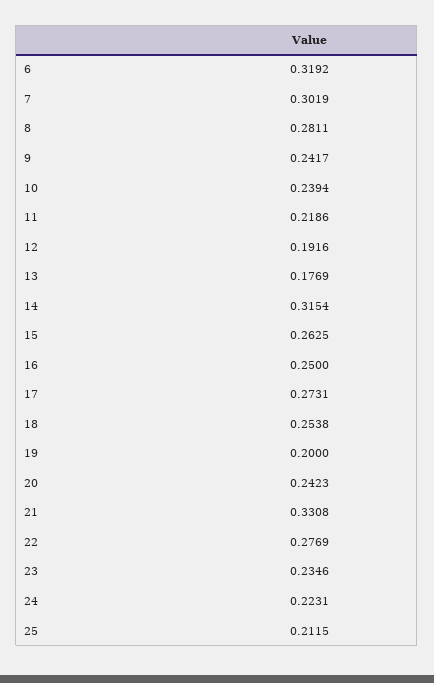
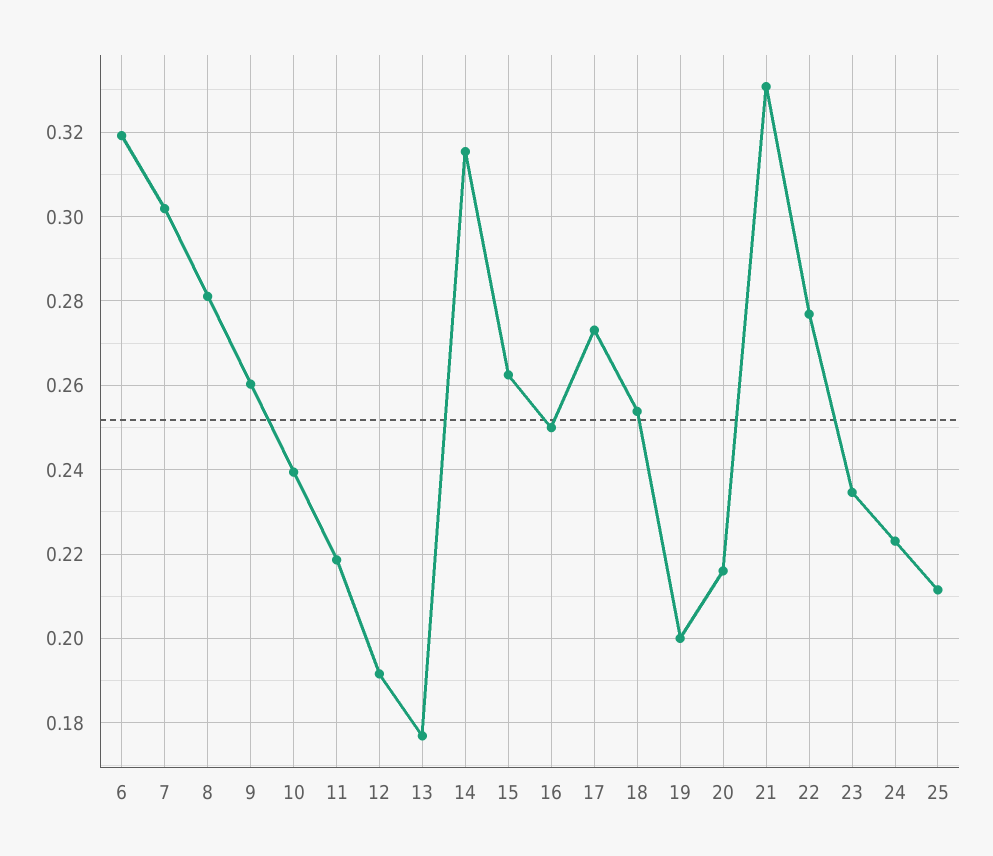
  {
    "6": 0.3192,
    "7": 0.3019,
    "8": 0.2811,
-   "9": 0.2417,
+   "9": 0.26,
    "10": 0.2394,
    "11": 0.2186,
    "12": 0.1916,
    "13": 0.1769,
    "14": 0.3154,
    "15": 0.2625,
    "16": 0.25,
    "17": 0.2731,
    "18": 0.2538,
    "19": 0.2,
-   "20": 0.2423,
+   "20": 0.216,
    "21": 0.3308,
    "22": 0.2769,
    "23": 0.2346,
    "24": 0.2231,
    "25": 0.2115
  }

